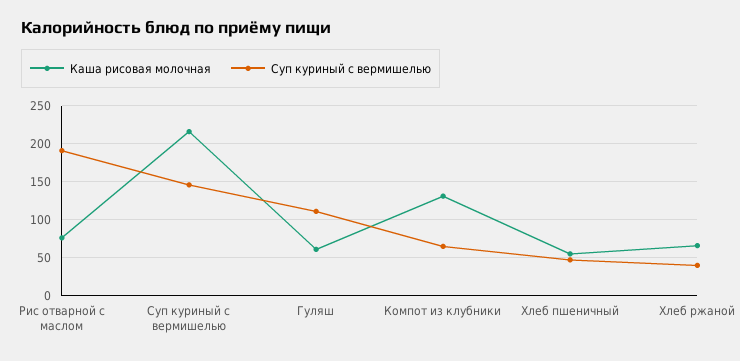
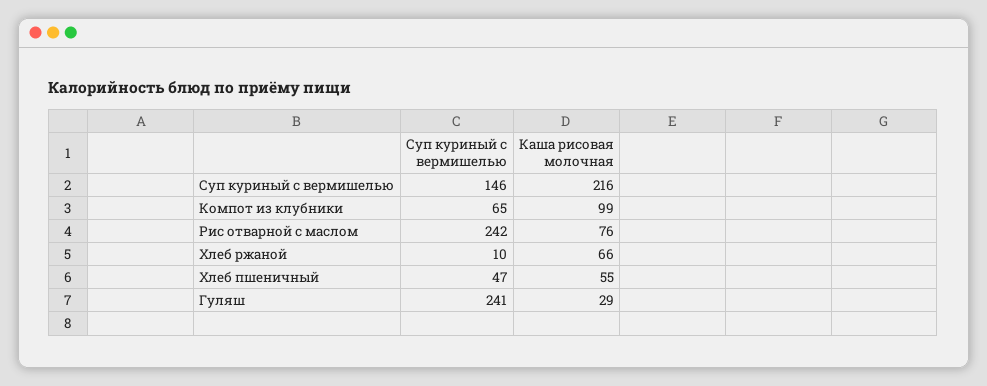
  {
    "Каша рисовая молочная": {
      "Рис отварной с маслом": 76,
      "Суп куриный с вермишелью": 216,
-     "Гуляш": 60,
+     "Гуляш": 29,
-     "Компот из клубники": 130,
+     "Компот из клубники": 99,
      "Хлеб пшеничный": 55,
      "Хлеб ржаной": 66
    },
    "Суп куриный с вермишелью": {
-     "Рис отварной с маслом": 190,
+     "Рис отварной с маслом": 242,
      "Суп куриный с вермишелью": 146,
-     "Гуляш": 110,
+     "Гуляш": 241,
      "Компот из клубники": 65,
      "Хлеб пшеничный": 47,
-     "Хлеб ржаной": 40
+     "Хлеб ржаной": 10
    }
  }

